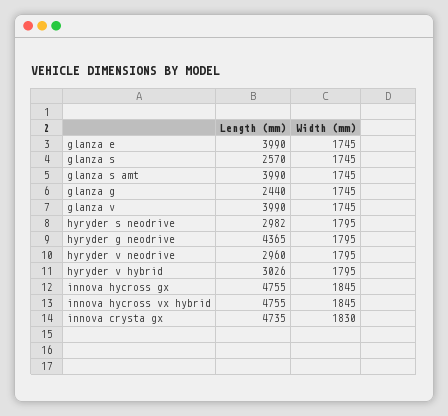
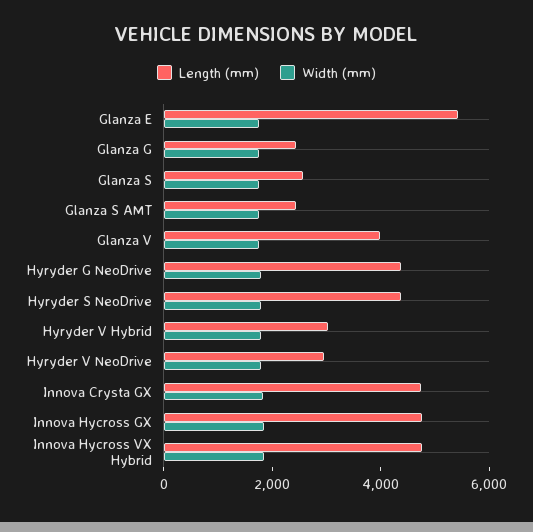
  {
    "Length (mm)": {
-     "glanza e": 3990,
+     "glanza e": 5500,
      "glanza s": 2570,
-     "glanza s amt": 3990,
+     "glanza s amt": 2500,
      "glanza g": 2440,
      "glanza v": 3990,
-     "hyryder s neodrive": 2982,
+     "hyryder s neodrive": 4500,
      "hyryder g neodrive": 4365,
      "hyryder v neodrive": 2960,
      "hyryder v hybrid": 3026,
      "innova hycross gx": 4755,
      "innova hycross vx hybrid": 4755,
      "innova crysta gx": 4735
    },
    "Width (mm)": {
      "glanza e": 1745,
      "glanza s": 1745,
      "glanza s amt": 1745,
      "glanza g": 1745,
      "glanza v": 1745,
      "hyryder s neodrive": 1795,
      "hyryder g neodrive": 1795,
      "hyryder v neodrive": 1795,
      "hyryder v hybrid": 1795,
      "innova hycross gx": 1845,
      "innova hycross vx hybrid": 1845,
      "innova crysta gx": 1830
    }
  }

